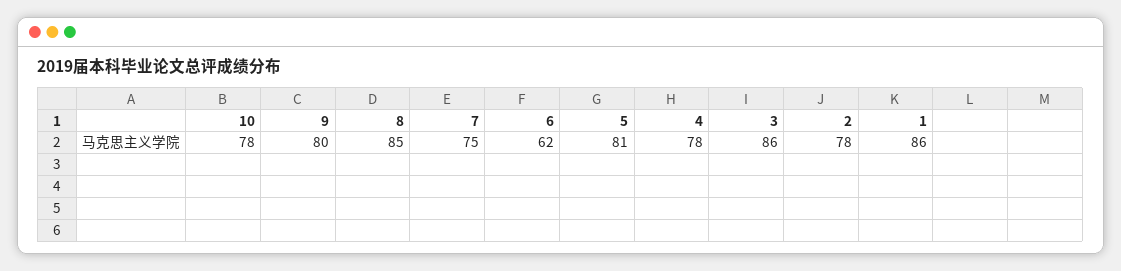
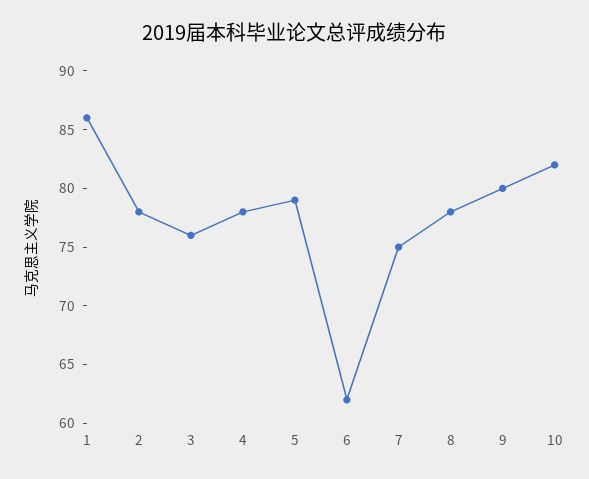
  {
-   "10": 78,
+   "10": 82,
    "9": 80,
-   "8": 85,
+   "8": 78,
    "7": 75,
    "6": 62,
-   "5": 81,
+   "5": 79,
    "4": 78,
-   "3": 86,
+   "3": 76,
    "2": 78,
    "1": 86
  }

